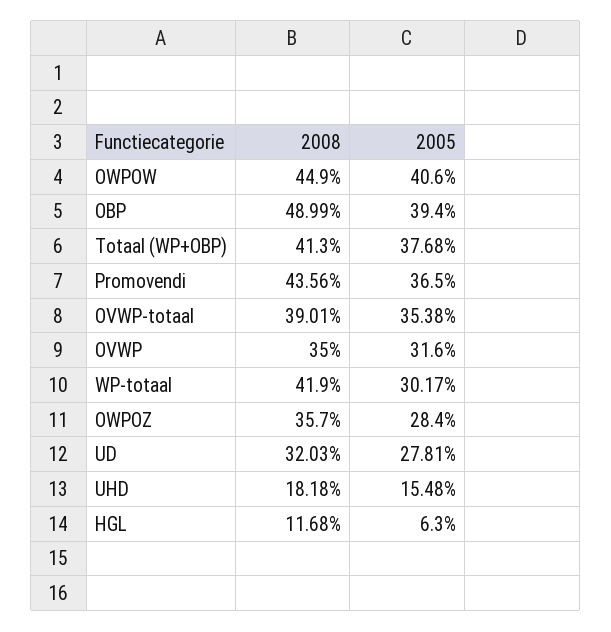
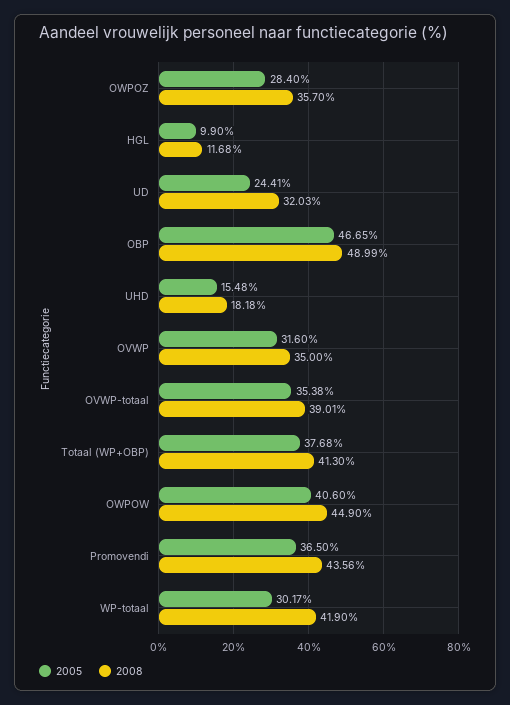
  {
    "2008": {
      "OWPOW": 44.9,
      "OBP": 48.99,
      "Totaal (WP+OBP)": 41.3,
      "Promovendi": 43.56,
      "OVWP-totaal": 39.01,
      "OVWP": 35,
      "WP-totaal": 41.9,
      "OWPOZ": 35.7,
      "UD": 32.03,
      "UHD": 18.18,
      "HGL": 11.68
    },
    "2005": {
      "OWPOW": 40.6,
-     "OBP": 39.4,
+     "OBP": 46.65,
      "Totaal (WP+OBP)": 37.68,
      "Promovendi": 36.5,
      "OVWP-totaal": 35.38,
      "OVWP": 31.6,
      "WP-totaal": 30.17,
      "OWPOZ": 28.4,
-     "UD": 27.81,
+     "UD": 24.41,
      "UHD": 15.48,
-     "HGL": 6.3
+     "HGL": 9.9
    }
  }

